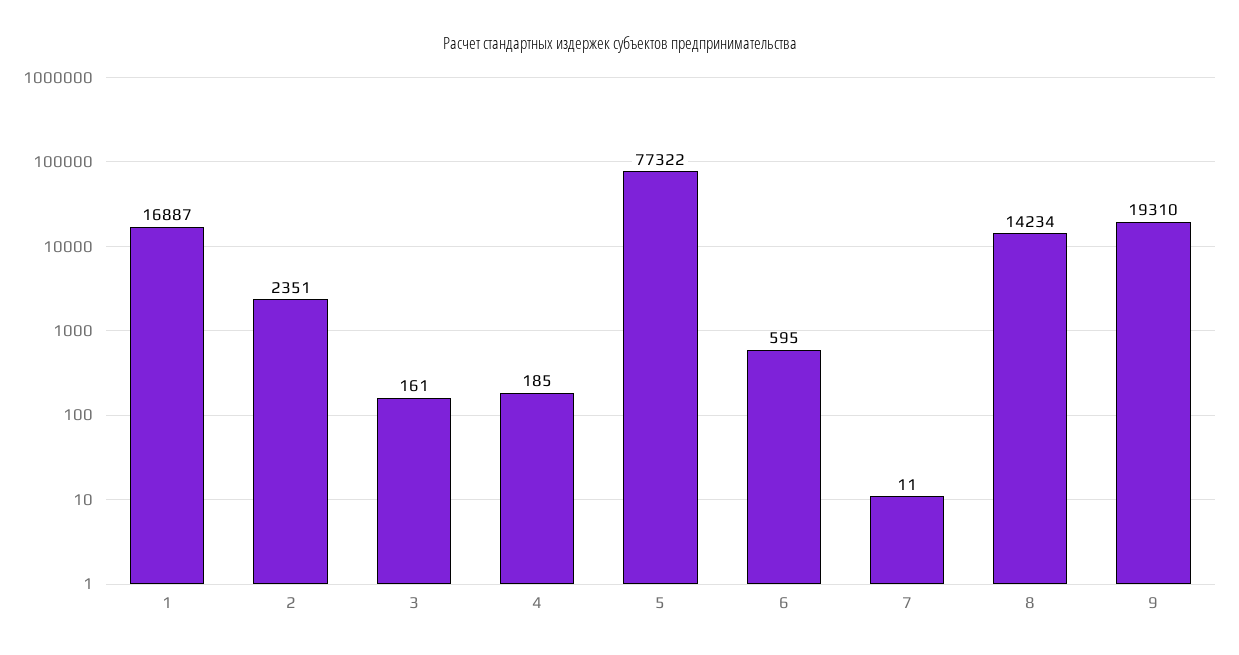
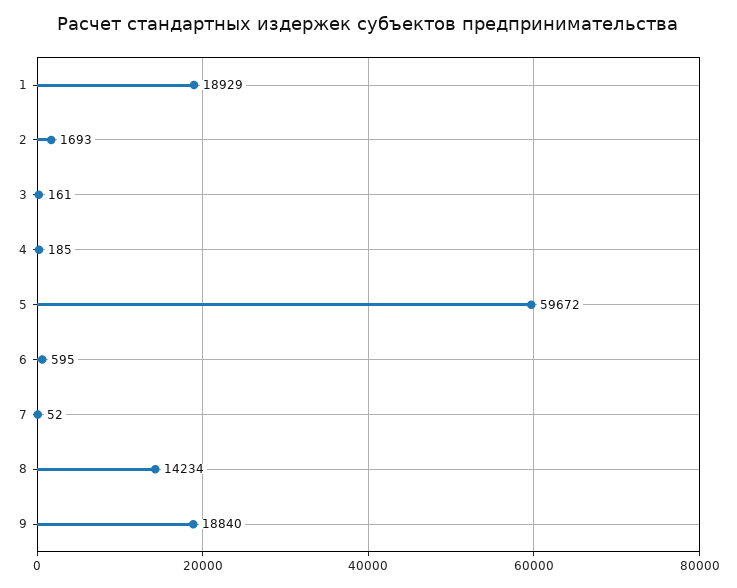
  {
-   "1": 16887,
+   "1": 18929,
-   "2": 2351,
+   "2": 1693,
    "3": 161,
    "4": 185,
-   "5": 77322,
+   "5": 59672,
    "6": 595,
-   "7": 11,
+   "7": 52,
    "8": 14234,
-   "9": 19310
+   "9": 18840
  }

